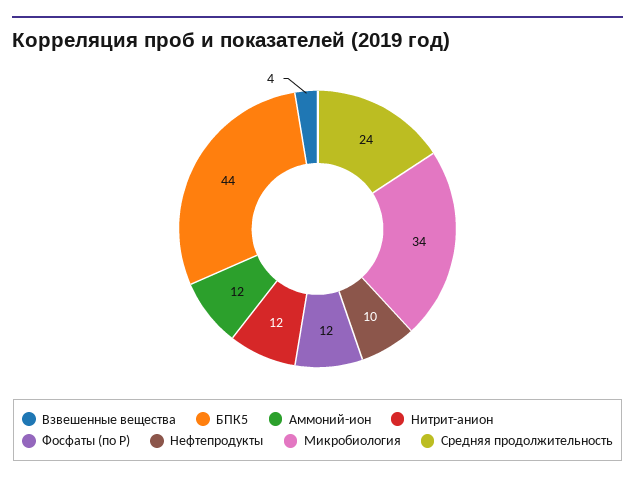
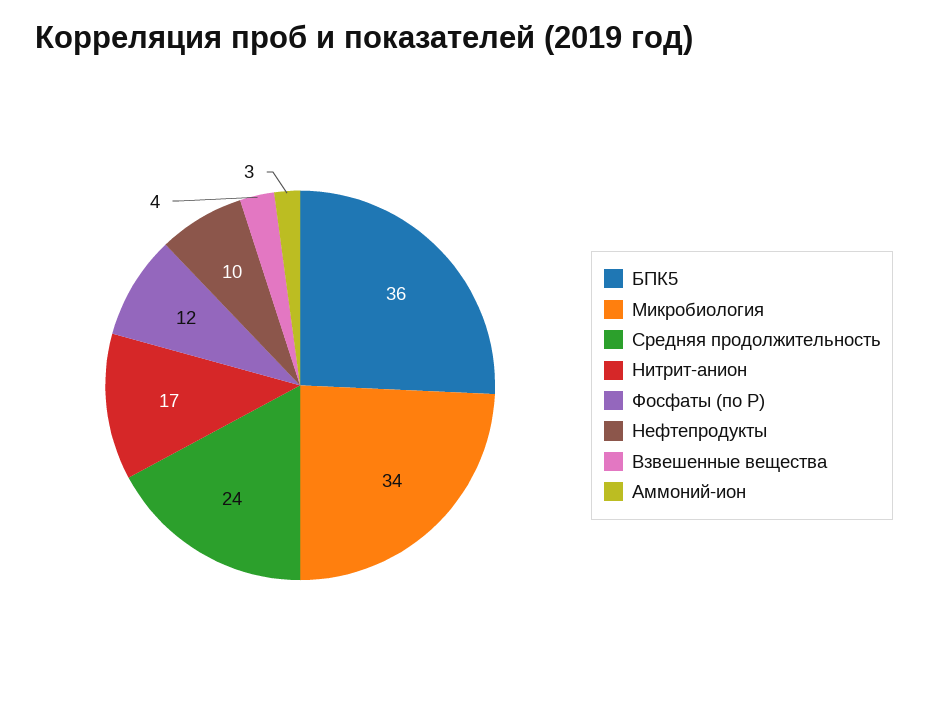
  {
    "Взвешенные вещества": 4,
-   "БПК5": 44,
+   "БПК5": 36,
-   "Аммоний-ион": 12,
+   "Аммоний-ион": 3,
-   "Нитрит-анион": 12,
+   "Нитрит-анион": 17,
    "Фосфаты (по Р)": 12,
    "Нефтепродукты": 10,
    "Микробиология": 34,
    "Средняя продолжительность": 24
  }

